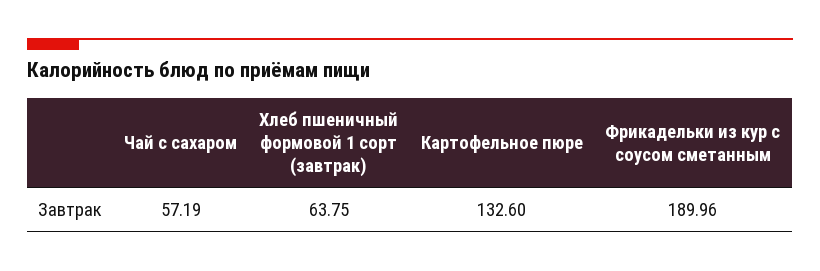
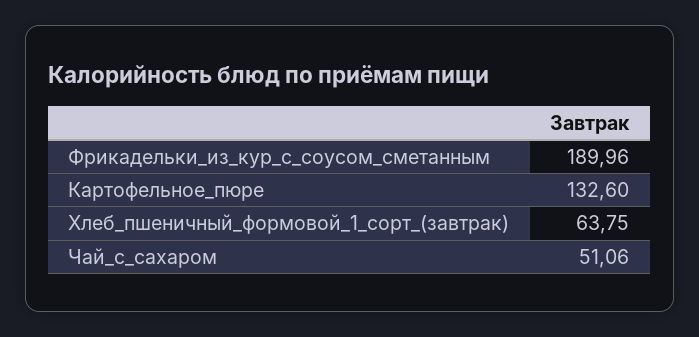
  {
-   "Чай с сахаром": 57.19,
+   "Чай с сахаром": 51.06,
    "Хлеб пшеничный формовой 1 сорт (завтрак)": 63.75,
    "Картофельное пюре": 132.6,
    "Фрикадельки из кур с соусом сметанным": 189.96
  }

